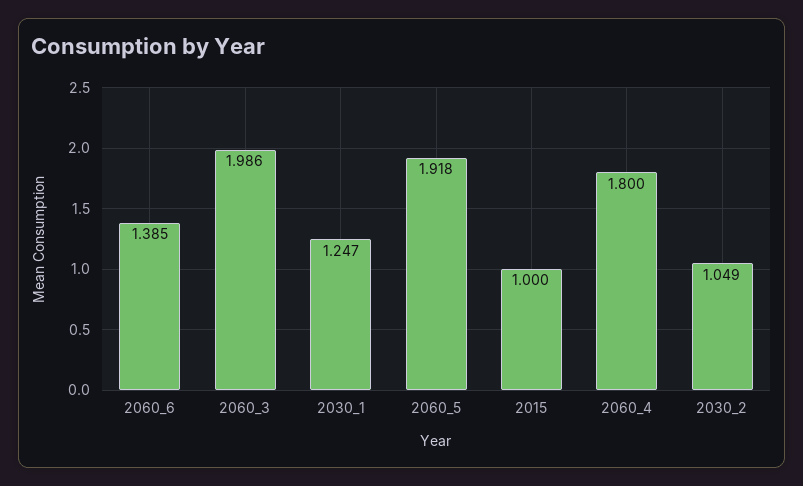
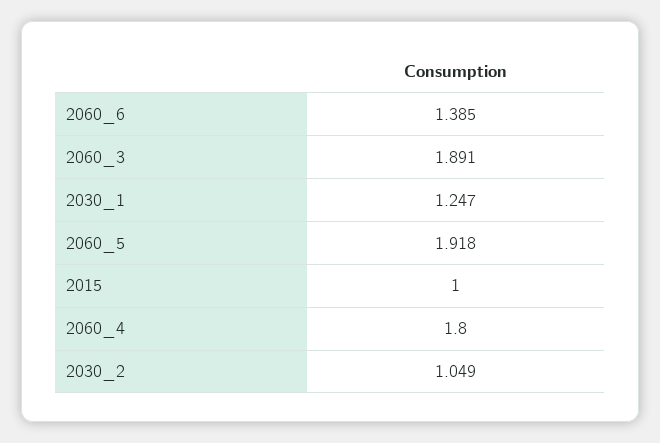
  {
    "2060_6": 1.385,
-   "2060_3": 1.986,
+   "2060_3": 1.891,
    "2030_1": 1.247,
    "2060_5": 1.918,
    "2015": 1,
    "2060_4": 1.8,
    "2030_2": 1.049
  }

